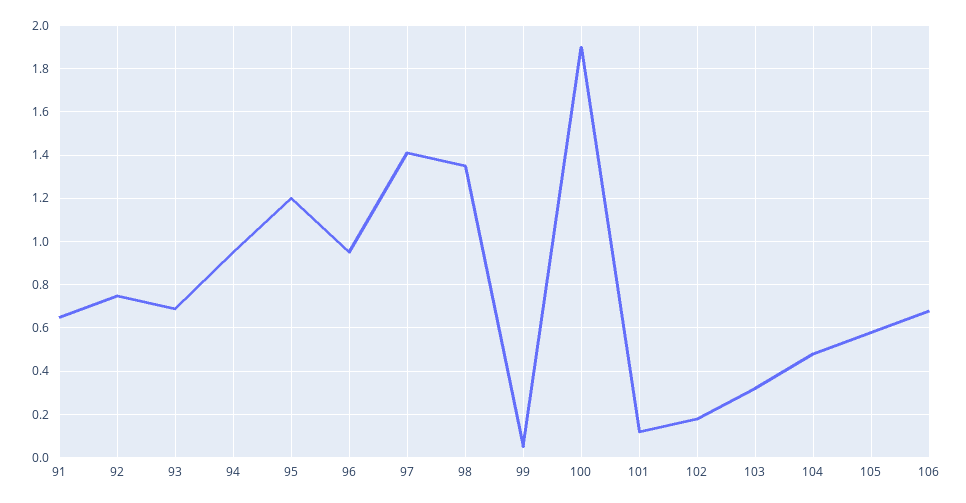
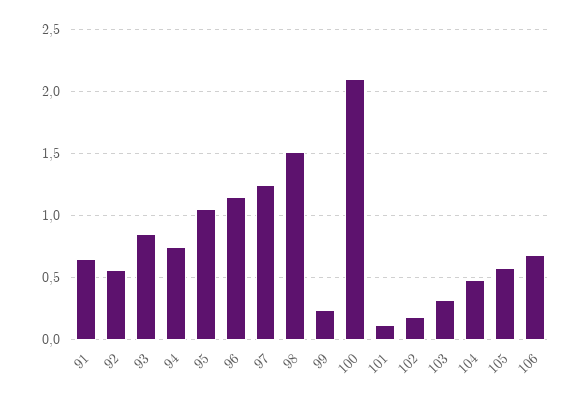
  {
    "91": 0.65,
-   "92": 0.75,
+   "92": 0.55,
-   "93": 0.7,
+   "93": 0.85,
-   "94": 0.95,
+   "94": 0.75,
-   "95": 1.2,
+   "95": 1.05,
-   "96": 0.95,
+   "96": 1.15,
-   "97": 1.4,
+   "97": 1.25,
-   "98": 1.35,
+   "98": 1.5,
-   "99": 0.05,
+   "99": 0.25,
-   "100": 1.9,
+   "100": 2.1,
    "101": 0.1,
    "102": 0.2,
    "103": 0.3,
    "104": 0.5,
    "105": 0.6,
    "106": 0.7
  }

